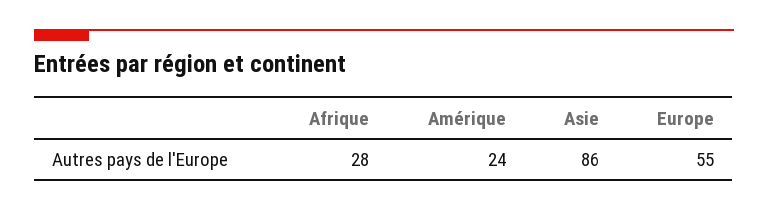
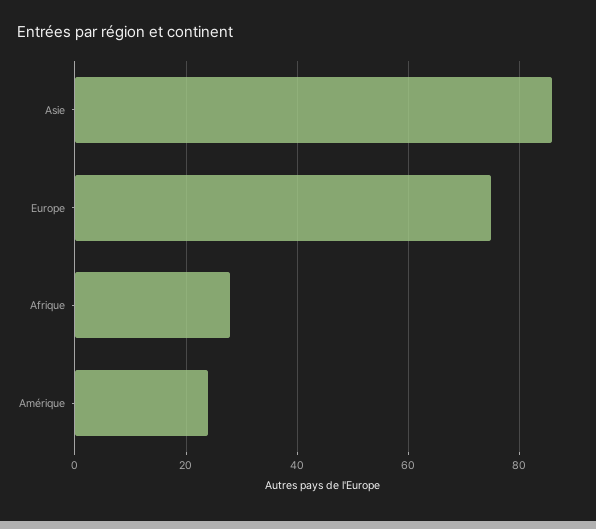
  {
    "Afrique": 28,
    "Amérique": 24,
    "Asie": 86,
-   "Europe": 55
+   "Europe": 75
  }

